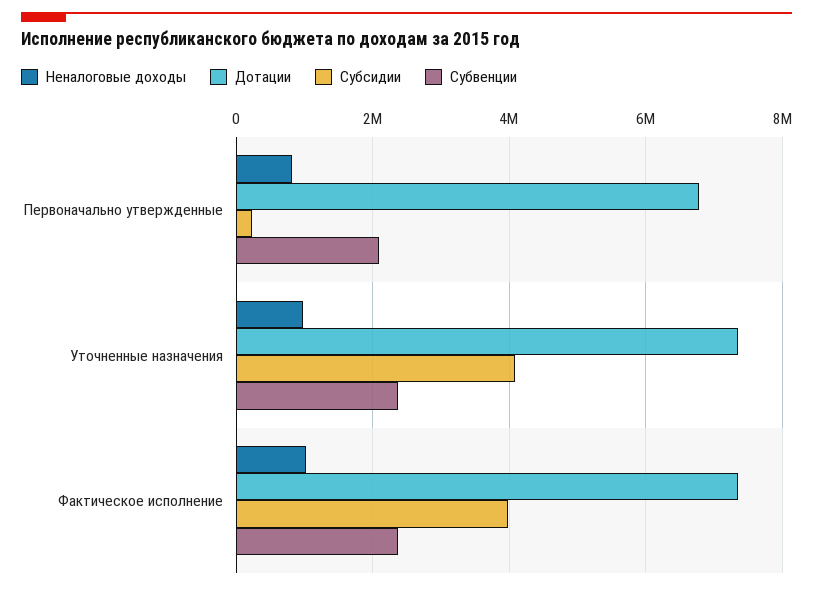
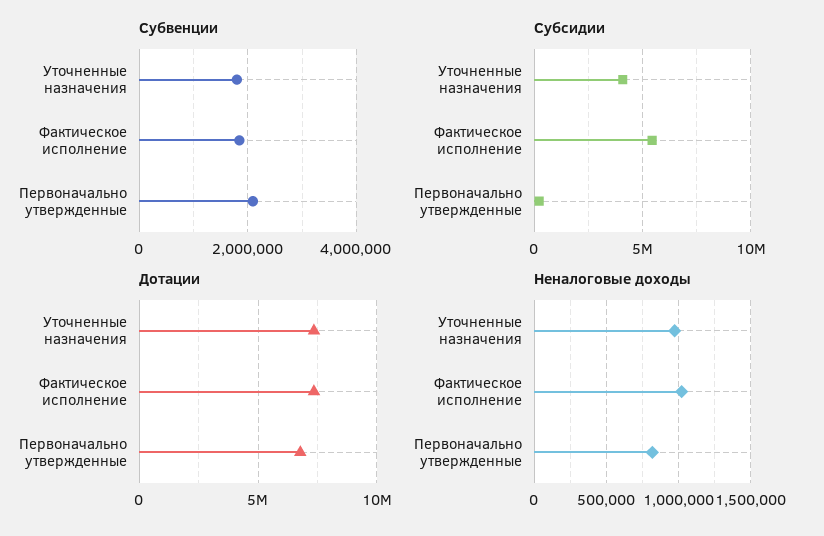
  {
    "Неналоговые доходы": {
      "Первоначально утвержденные": 800000,
      "Уточненные назначения": 950000,
      "Фактическое исполнение": 1000000
    },
    "Дотации": {
      "Первоначально утвержденные": 6800000,
      "Уточненные назначения": 7400000,
      "Фактическое исполнение": 7400000
    },
    "Субсидии": {
      "Первоначально утвержденные": 200000,
      "Уточненные назначения": 4000000,
-     "Фактическое исполнение": 4000000
+     "Фактическое исполнение": 5500000
    },
    "Субвенции": {
      "Первоначально утвержденные": 2000000,
-     "Уточненные назначения": 2400000,
+     "Уточненные назначения": 1800000,
-     "Фактическое исполнение": 2400000
+     "Фактическое исполнение": 1800000
    }
  }

